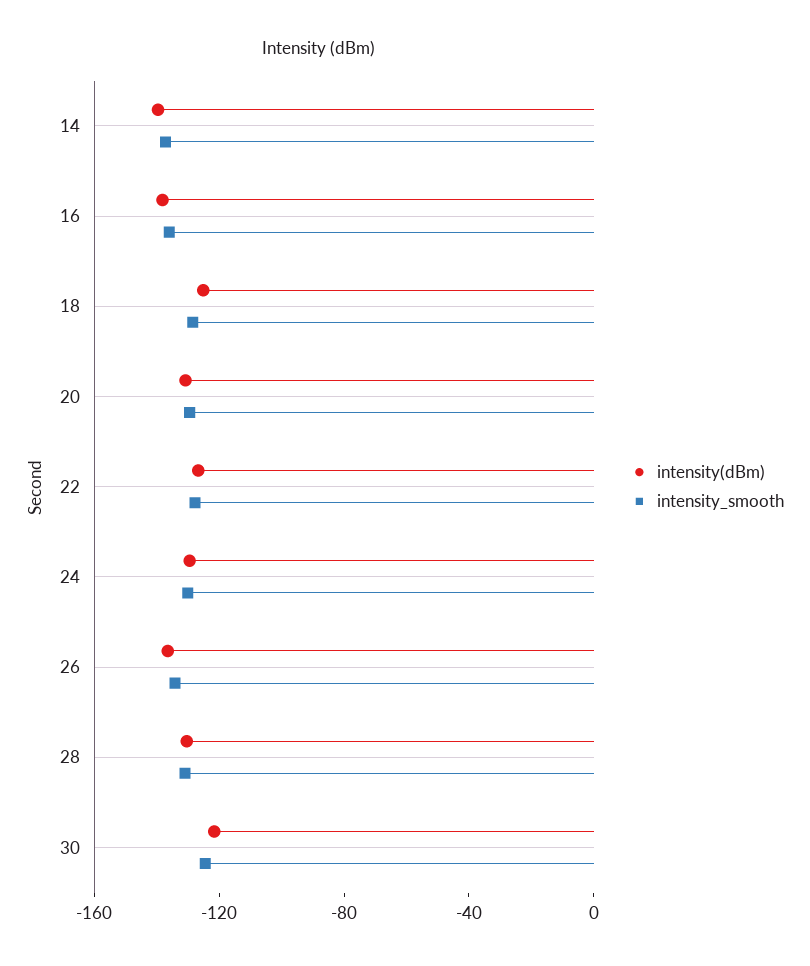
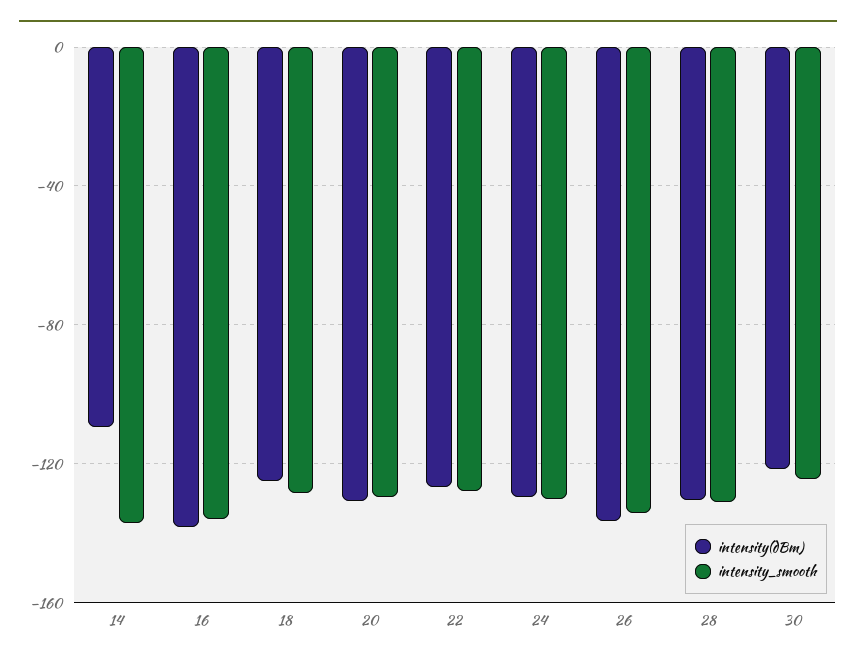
  {
    "intensity(dBm)": {
-     "14": -140,
+     "14": -110,
      "16": -140,
      "18": -125,
      "20": -130,
      "22": -125,
      "24": -130,
      "26": -135,
      "28": -130,
      "30": -120
    },
    "intensity_smooth": {
      "14": -135,
      "16": -135,
      "18": -130,
      "20": -130,
      "22": -130,
      "24": -130,
      "26": -135,
      "28": -130,
      "30": -125
    }
  }

